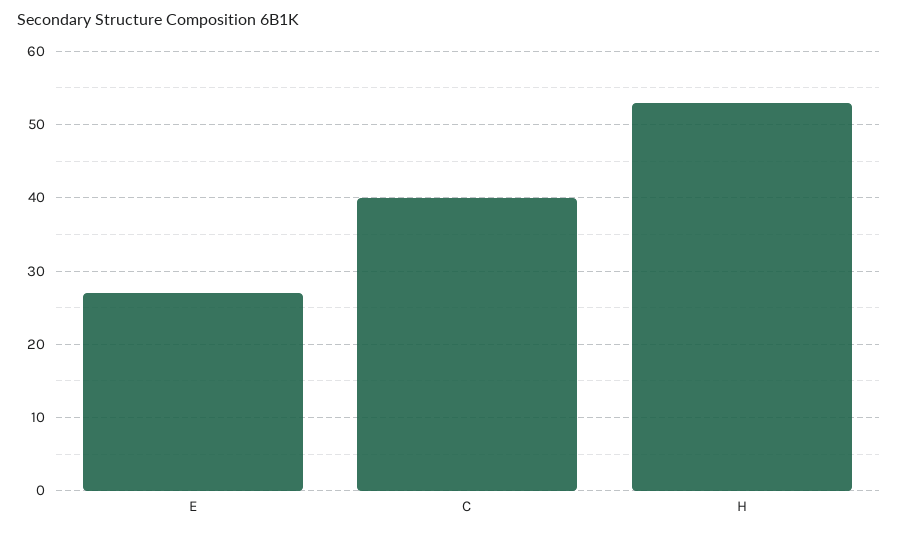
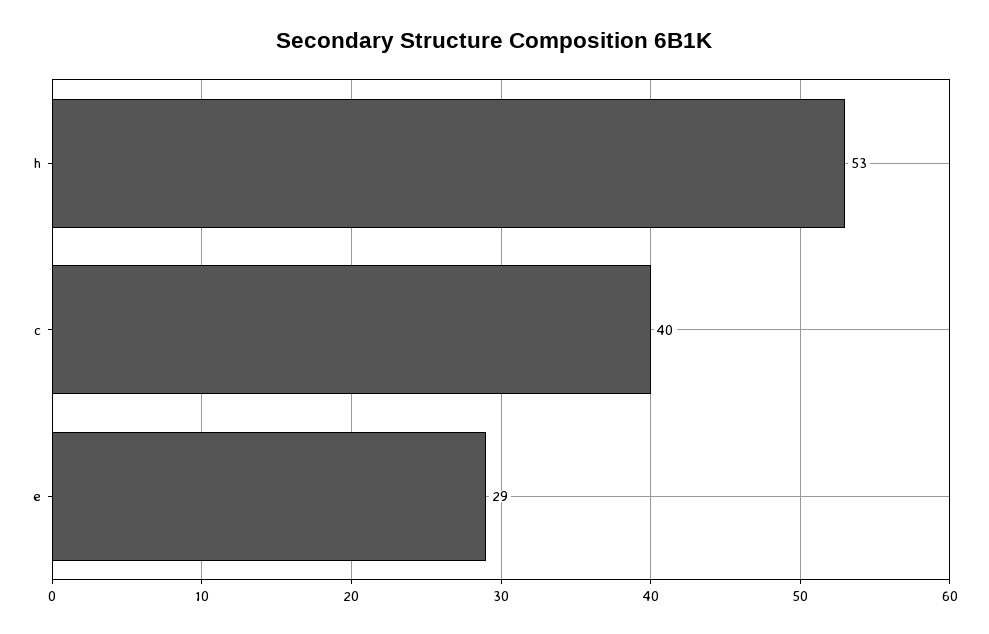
  {
-   "E": 27,
+   "E": 29,
    "C": 40,
    "H": 53
  }

